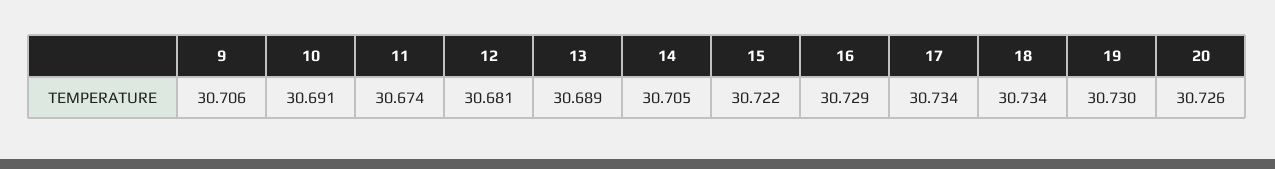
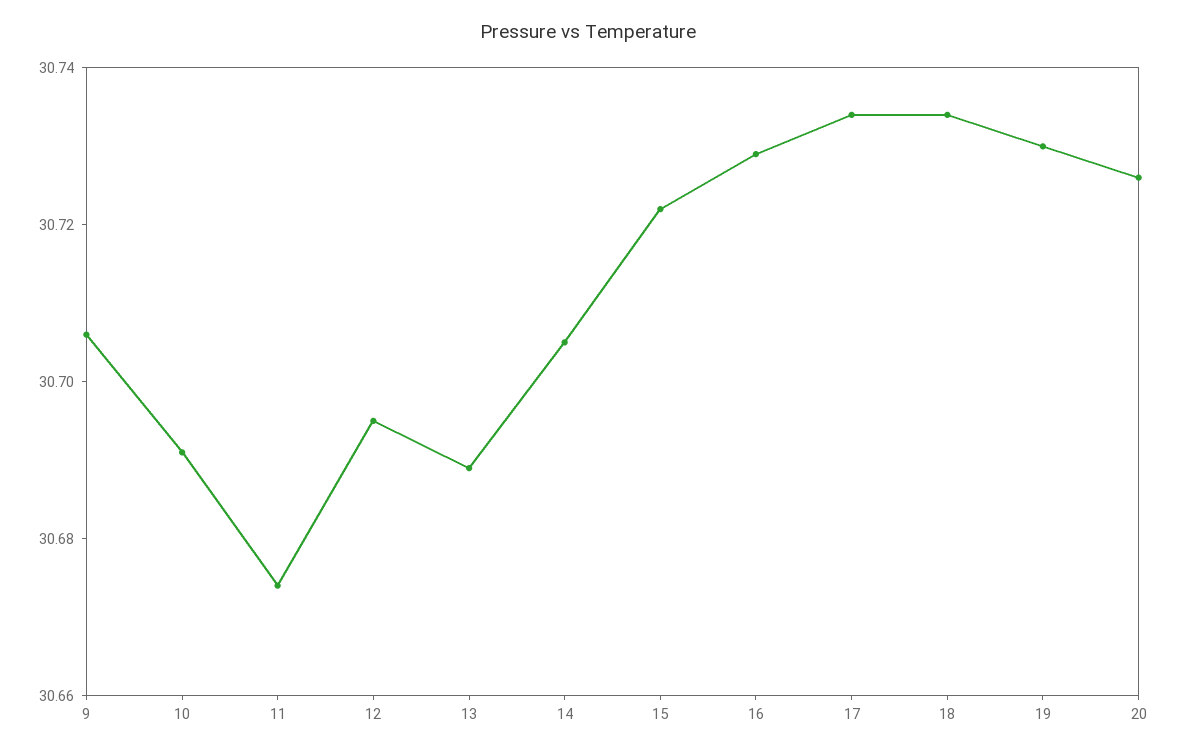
  {
    "9": 30.706,
    "10": 30.691,
    "11": 30.674,
-   "12": 30.681,
+   "12": 30.695,
    "13": 30.689,
    "14": 30.705,
    "15": 30.722,
    "16": 30.729,
    "17": 30.734,
    "18": 30.734,
    "19": 30.73,
    "20": 30.726
  }

